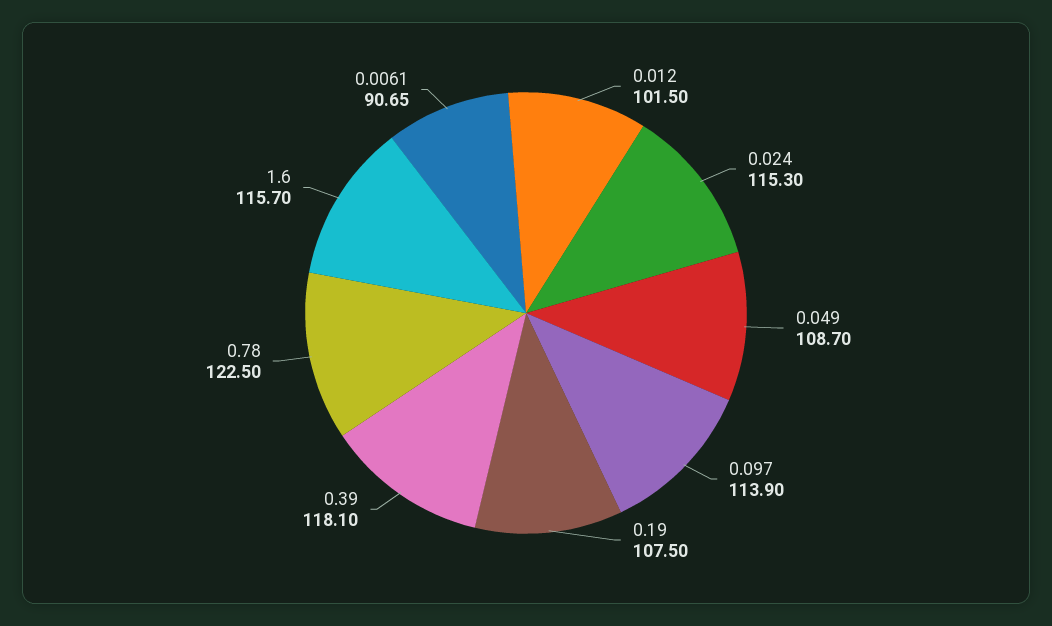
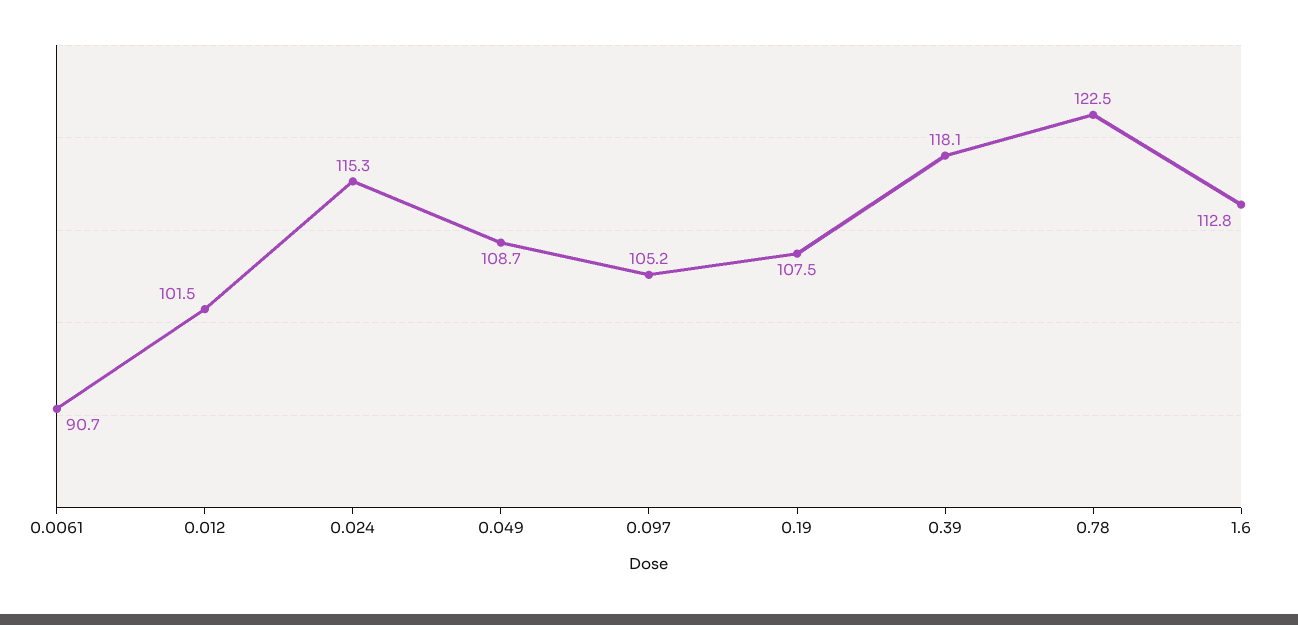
  {
    "0.012": 101.5,
    "0.024": 115.3,
    "0.049": 108.7,
-   "0.097": 113.9,
+   "0.097": 105.2,
    "0.19": 107.5,
    "0.39": 118.1,
    "0.78": 122.5,
-   "1.6": 115.7,
+   "1.6": 112.8,
    "0.0061": 90.65
  }

